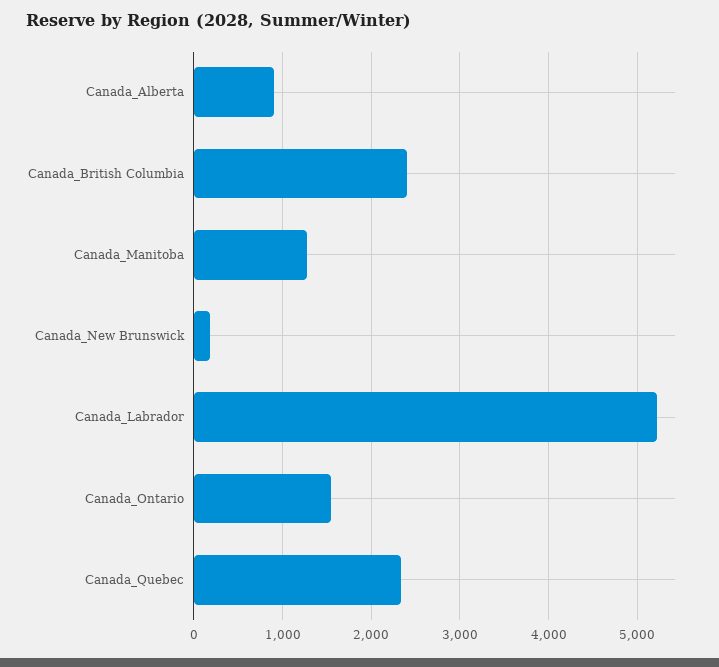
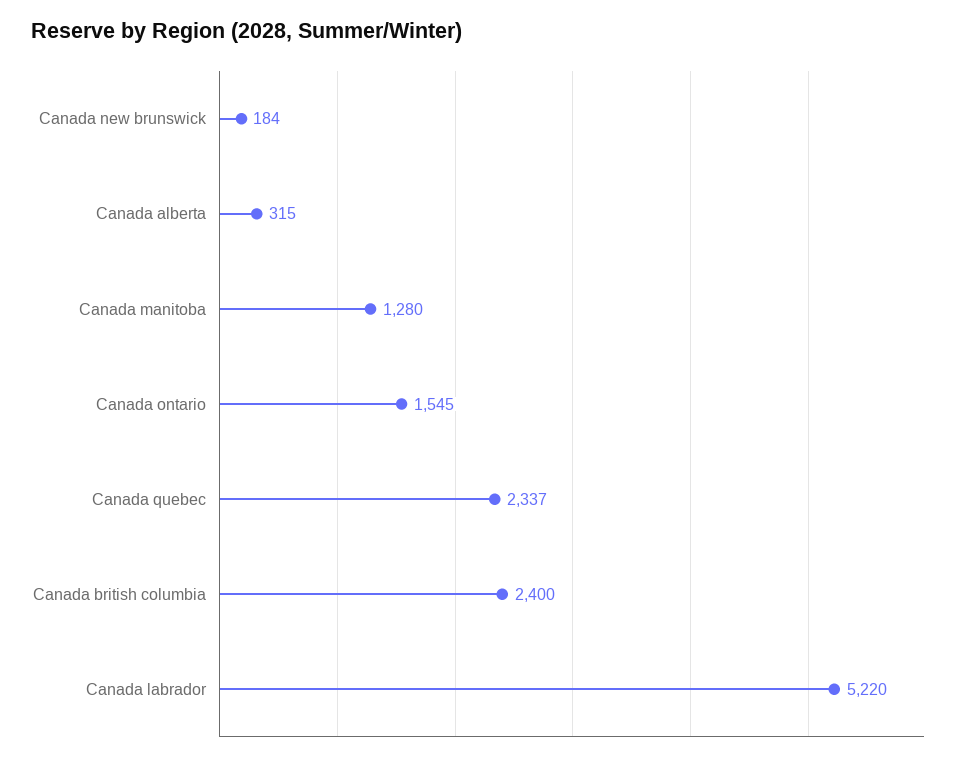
  {
-   "Canada_Alberta": 900,
+   "Canada_Alberta": 315,
    "Canada_British Columbia": 2400,
    "Canada_Manitoba": 1280,
    "Canada_New Brunswick": 184,
    "Canada_Labrador": 5220,
    "Canada_Ontario": 1545,
    "Canada_Quebec": 2337
  }

